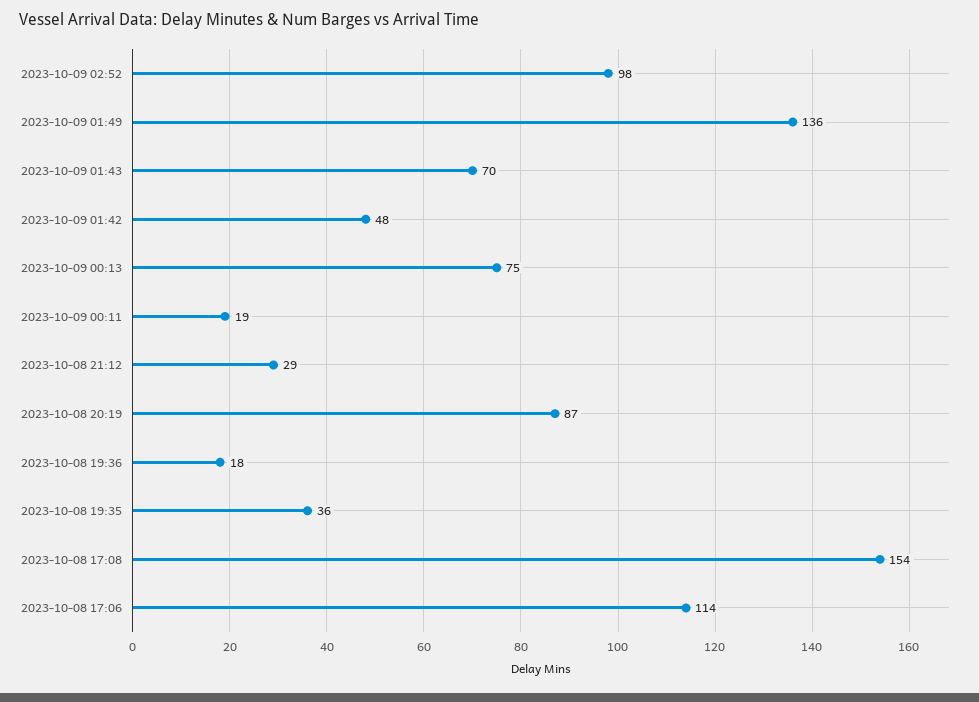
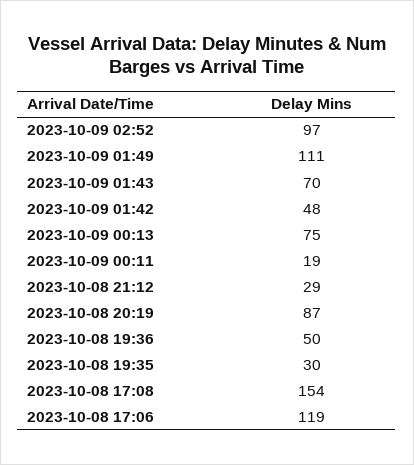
  {
-   "2023-10-09 02:52": 98,
+   "2023-10-09 02:52": 97,
-   "2023-10-09 01:49": 136,
+   "2023-10-09 01:49": 111,
    "2023-10-09 01:43": 70,
    "2023-10-09 01:42": 48,
    "2023-10-09 00:13": 75,
    "2023-10-09 00:11": 19,
    "2023-10-08 21:12": 29,
    "2023-10-08 20:19": 87,
-   "2023-10-08 19:36": 18,
+   "2023-10-08 19:36": 50,
-   "2023-10-08 19:35": 36,
+   "2023-10-08 19:35": 30,
    "2023-10-08 17:08": 154,
-   "2023-10-08 17:06": 114
+   "2023-10-08 17:06": 119
  }

